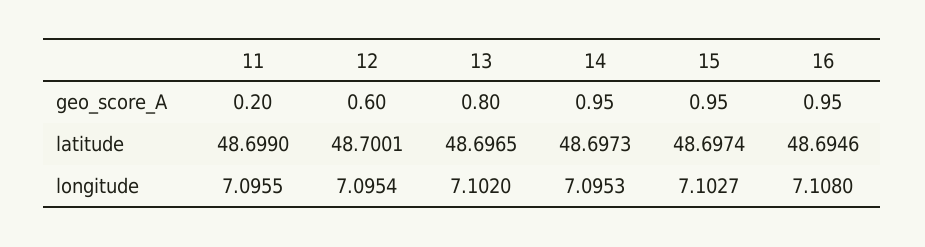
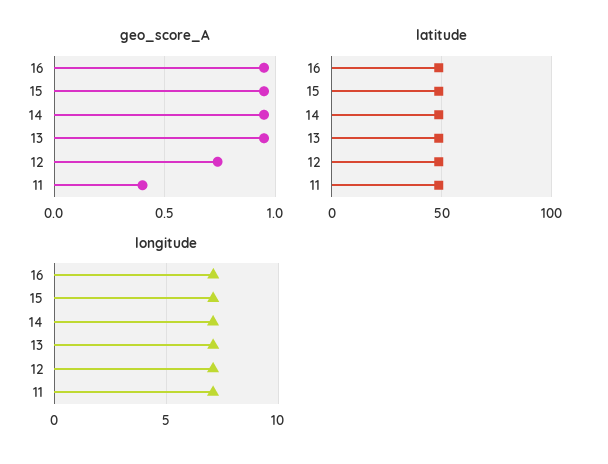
  {
    "geo_score_A": {
-     "11": 0.2,
+     "11": 0.4,
-     "12": 0.6,
+     "12": 0.75,
-     "13": 0.8,
+     "13": 0.95,
      "14": 0.95,
      "15": 0.95,
      "16": 0.95
    },
    "latitude": {
      "11": 48.699,
      "12": 48.7001,
      "13": 48.6965,
      "14": 48.6973,
      "15": 48.6974,
      "16": 48.6946
    },
    "longitude": {
      "11": 7.0955,
      "12": 7.0954,
      "13": 7.102,
      "14": 7.0953,
      "15": 7.1027,
      "16": 7.108
    }
  }

